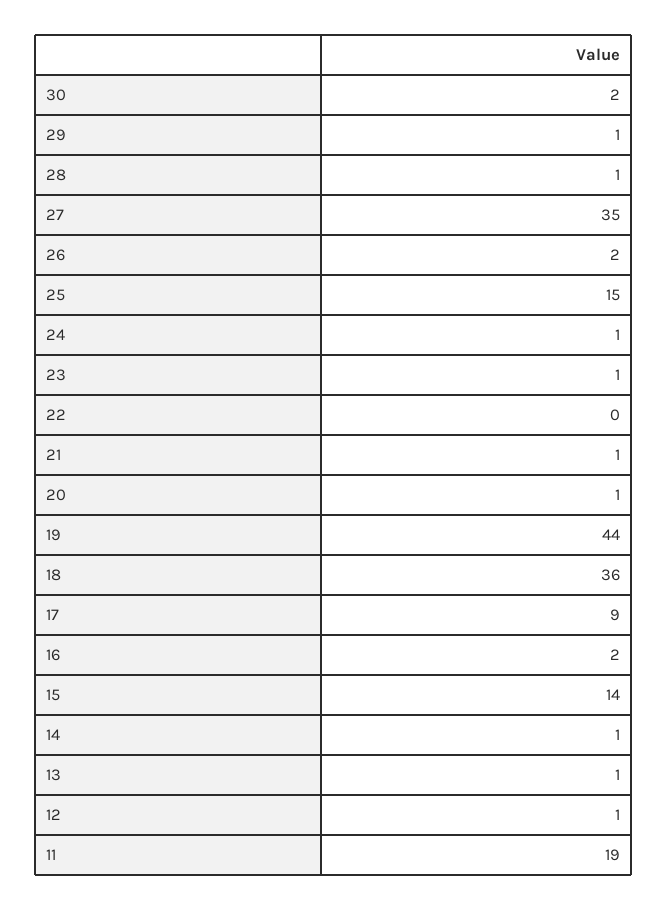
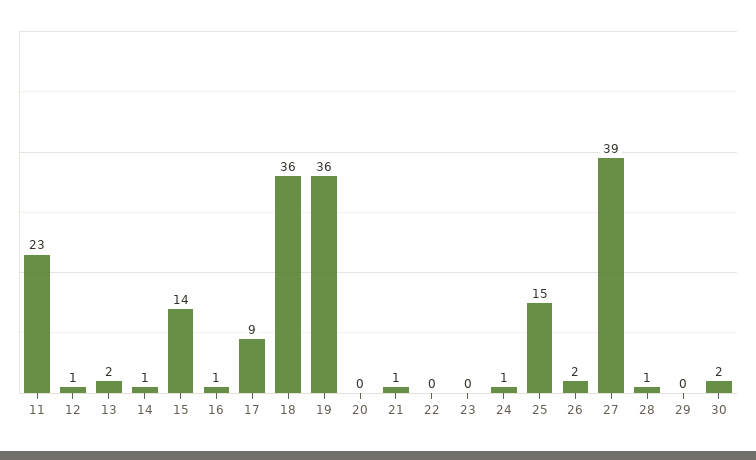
  {
    "30": 2,
-   "29": 1,
+   "29": 0,
    "28": 1,
-   "27": 35,
+   "27": 39,
    "26": 2,
    "25": 15,
    "24": 1,
-   "23": 1,
+   "23": 0,
    "22": 0,
    "21": 1,
-   "20": 1,
+   "20": 0,
-   "19": 44,
+   "19": 36,
    "18": 36,
    "17": 9,
-   "16": 2,
+   "16": 1,
    "15": 14,
    "14": 1,
-   "13": 1,
+   "13": 2,
    "12": 1,
-   "11": 19
+   "11": 23
  }

